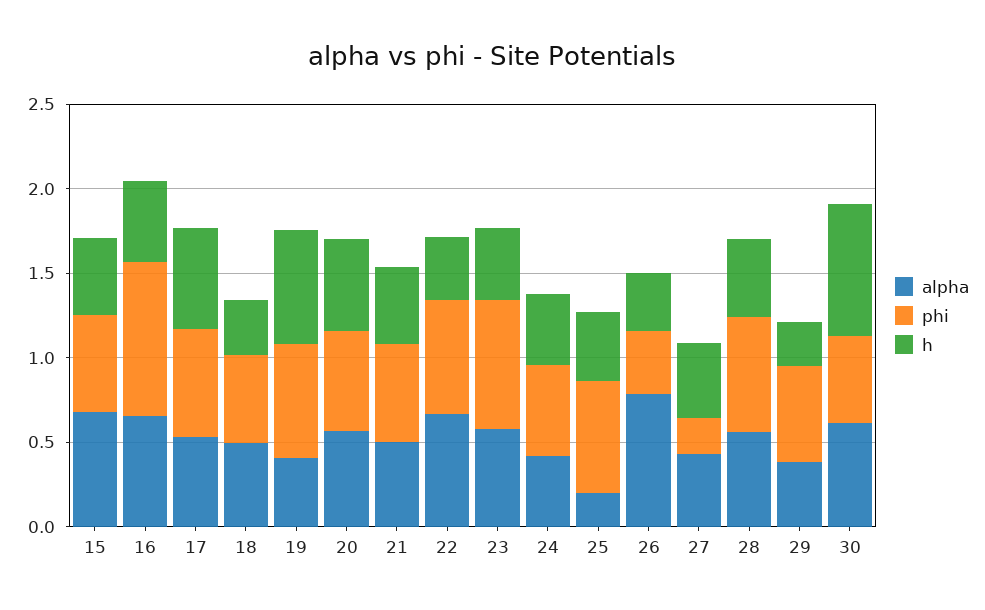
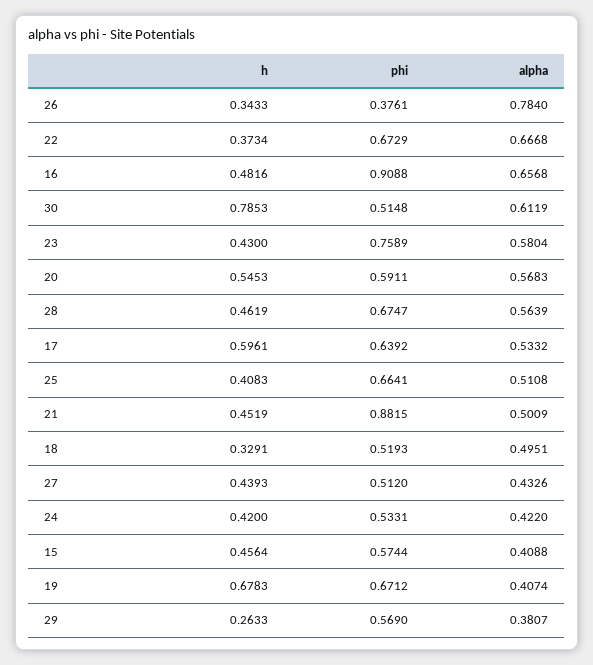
  {
    "alpha": {
-     "15": 0.7,
+     "15": 0.4088,
      "16": 0.6568,
      "17": 0.5332,
      "18": 0.4951,
      "19": 0.4074,
      "20": 0.5683,
      "21": 0.5009,
      "22": 0.6668,
      "23": 0.5804,
      "24": 0.422,
-     "25": 0.2,
+     "25": 0.5108,
      "26": 0.784,
      "27": 0.4326,
      "28": 0.5639,
      "29": 0.3807,
      "30": 0.6119
    },
    "phi": {
      "15": 0.5744,
      "16": 0.9088,
      "17": 0.6392,
      "18": 0.5193,
      "19": 0.6712,
      "20": 0.5911,
-     "21": 0.6,
+     "21": 0.8815,
      "22": 0.6729,
      "23": 0.7589,
      "24": 0.5331,
      "25": 0.6641,
      "26": 0.3761,
-     "27": 0.2,
+     "27": 0.512,
      "28": 0.6747,
      "29": 0.569,
      "30": 0.5148
    },
    "h": {
      "15": 0.4564,
      "16": 0.4816,
      "17": 0.5961,
      "18": 0.3291,
      "19": 0.6783,
      "20": 0.5453,
      "21": 0.4519,
      "22": 0.3734,
      "23": 0.43,
      "24": 0.42,
      "25": 0.4083,
      "26": 0.3433,
      "27": 0.4393,
      "28": 0.4619,
      "29": 0.2633,
      "30": 0.7853
    }
  }

